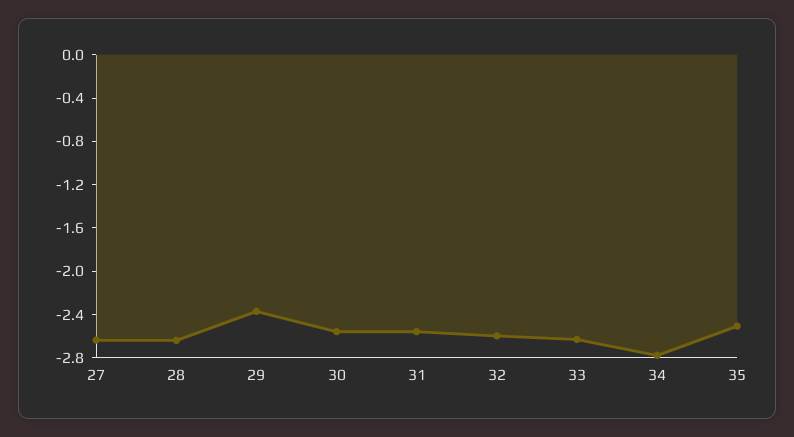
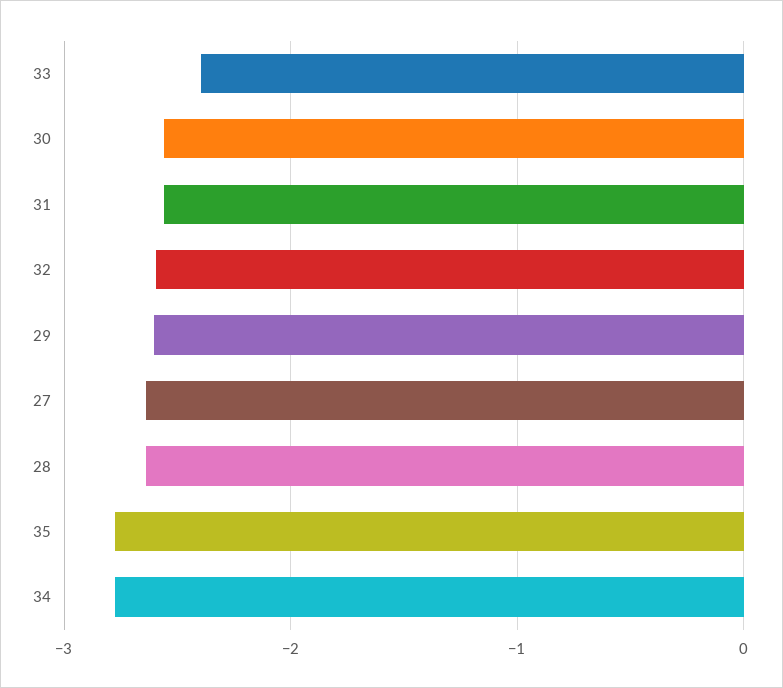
  {
    "27": -2.6,
    "28": -2.6,
-   "29": -2.4,
+   "29": -2.6,
    "30": -2.6,
    "31": -2.6,
    "32": -2.6,
-   "33": -2.6,
+   "33": -2.4,
    "34": -2.8,
-   "35": -2.5
+   "35": -2.8
  }

